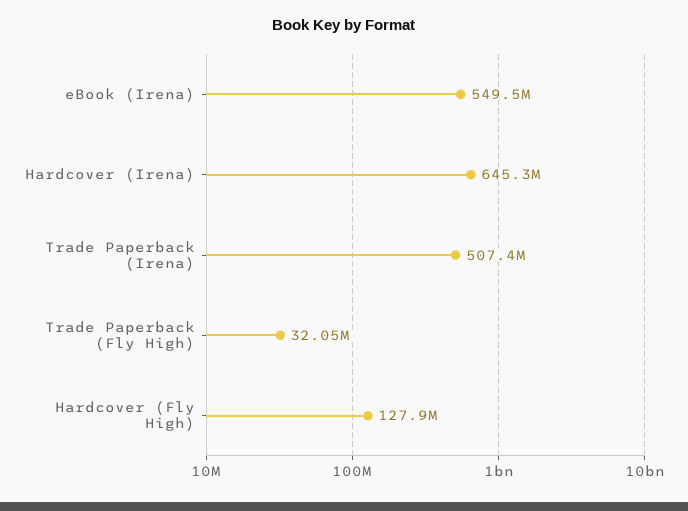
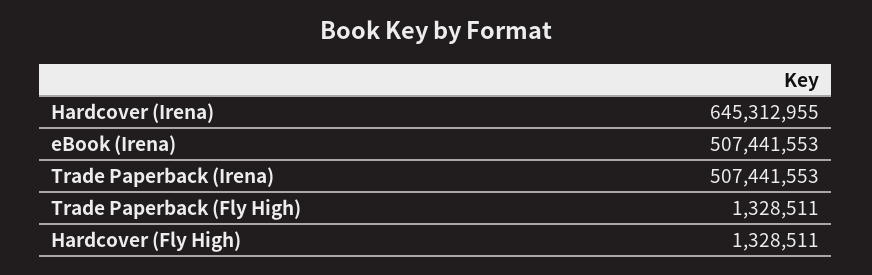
  {
-   "eBook (Irena)": 549500000,
+   "eBook (Irena)": 507441553,
    "Hardcover (Irena)": 645312955,
    "Trade Paperback (Irena)": 507441553,
-   "Trade Paperback (Fly High)": 32050000,
+   "Trade Paperback (Fly High)": 1328511,
-   "Hardcover (Fly High)": 127900000
+   "Hardcover (Fly High)": 1328511
  }

